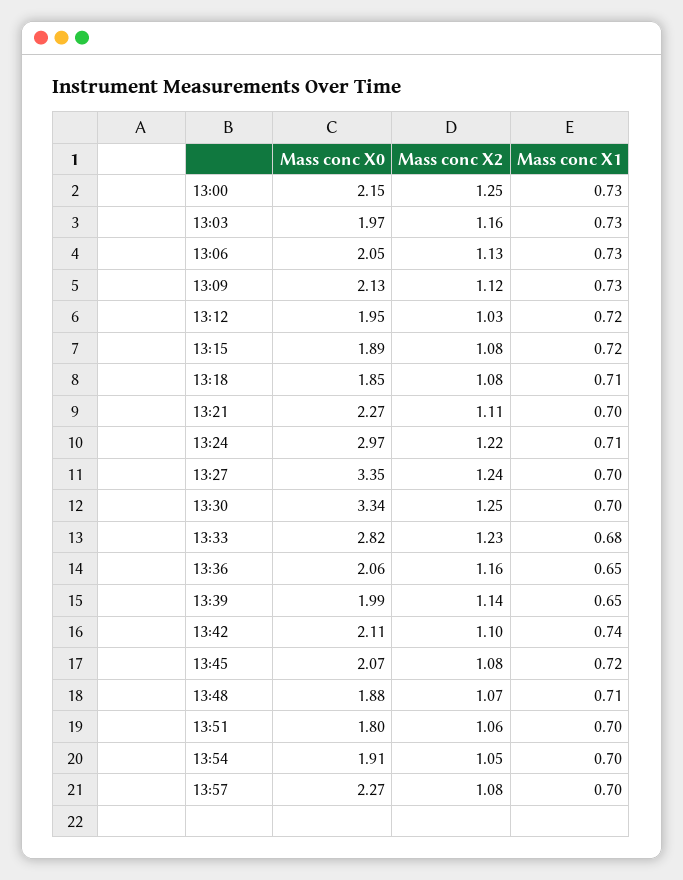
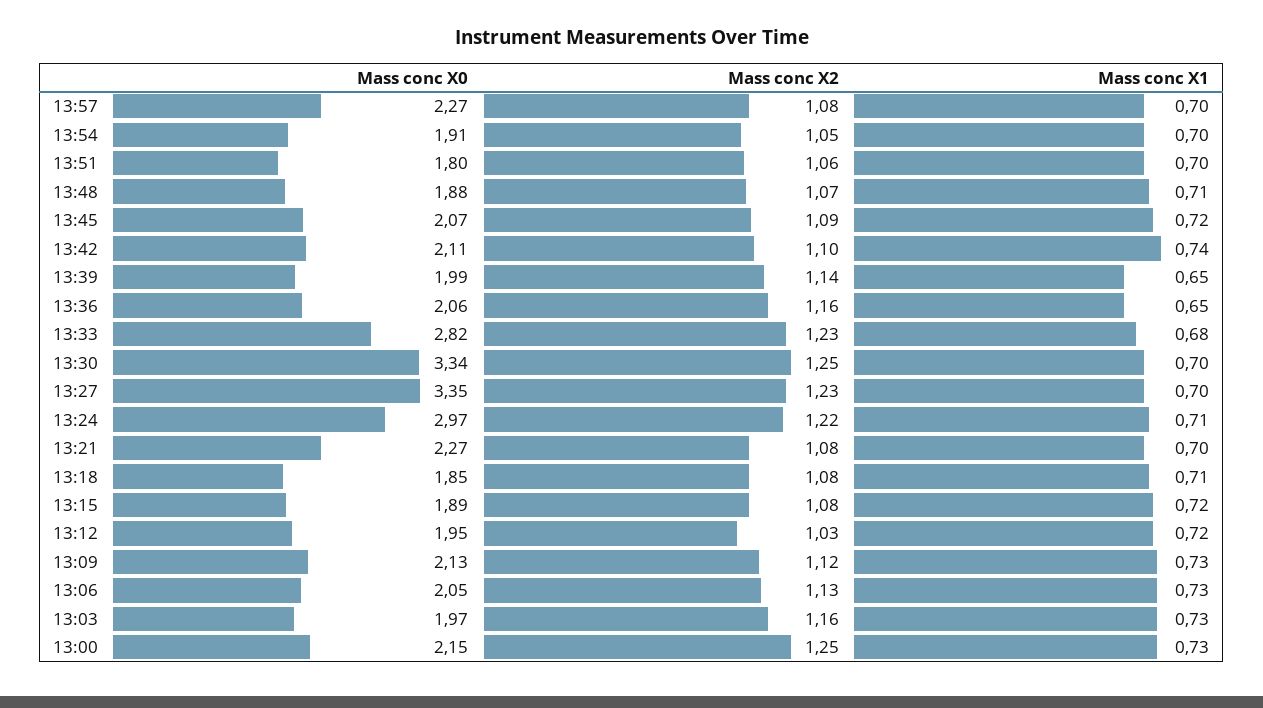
  {
    "Mass conc X0": {
      "13:00": 2.15,
      "13:03": 1.97,
      "13:06": 2.05,
      "13:09": 2.13,
      "13:12": 1.95,
      "13:15": 1.89,
      "13:18": 1.85,
      "13:21": 2.27,
      "13:24": 2.97,
      "13:27": 3.35,
      "13:30": 3.34,
      "13:33": 2.82,
      "13:36": 2.06,
      "13:39": 1.99,
      "13:42": 2.11,
      "13:45": 2.07,
      "13:48": 1.88,
      "13:51": 1.8,
      "13:54": 1.91,
      "13:57": 2.27
    },
    "Mass conc X2": {
      "13:00": 1.25,
      "13:03": 1.16,
      "13:06": 1.13,
      "13:09": 1.12,
      "13:12": 1.03,
      "13:15": 1.08,
      "13:18": 1.08,
-     "13:21": 1.11,
+     "13:21": 1.08,
      "13:24": 1.22,
-     "13:27": 1.24,
+     "13:27": 1.23,
      "13:30": 1.25,
      "13:33": 1.23,
      "13:36": 1.16,
      "13:39": 1.14,
      "13:42": 1.1,
-     "13:45": 1.08,
+     "13:45": 1.09,
      "13:48": 1.07,
      "13:51": 1.06,
      "13:54": 1.05,
      "13:57": 1.08
    },
    "Mass conc X1": {
      "13:00": 0.73,
      "13:03": 0.73,
      "13:06": 0.73,
      "13:09": 0.73,
      "13:12": 0.72,
      "13:15": 0.72,
      "13:18": 0.71,
      "13:21": 0.7,
      "13:24": 0.71,
      "13:27": 0.7,
      "13:30": 0.7,
      "13:33": 0.68,
      "13:36": 0.65,
      "13:39": 0.65,
      "13:42": 0.74,
      "13:45": 0.72,
      "13:48": 0.71,
      "13:51": 0.7,
      "13:54": 0.7,
      "13:57": 0.7
    }
  }

